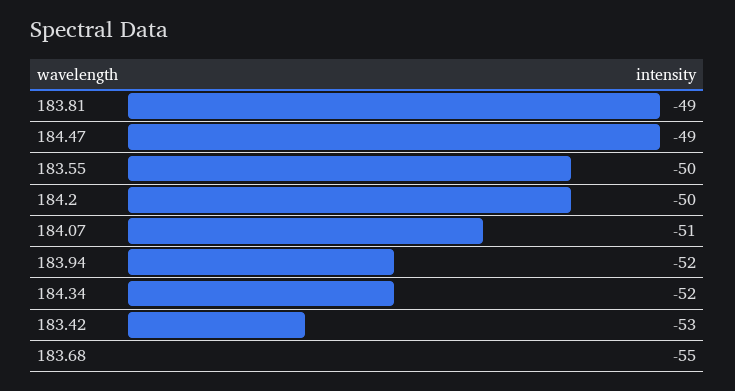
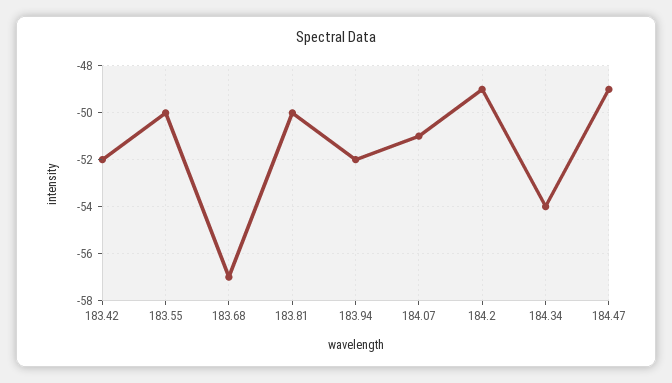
  {
-   "183.81": -49,
+   "183.81": -50,
    "184.47": -49,
    "183.55": -50,
-   "184.2": -50,
+   "184.2": -49,
    "184.07": -51,
    "183.94": -52,
-   "184.34": -52,
+   "184.34": -54,
-   "183.42": -53,
+   "183.42": -52,
-   "183.68": -55
+   "183.68": -57
  }

